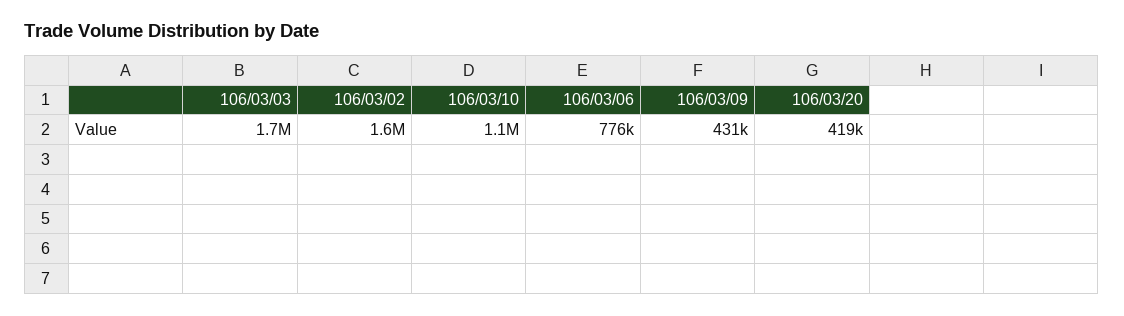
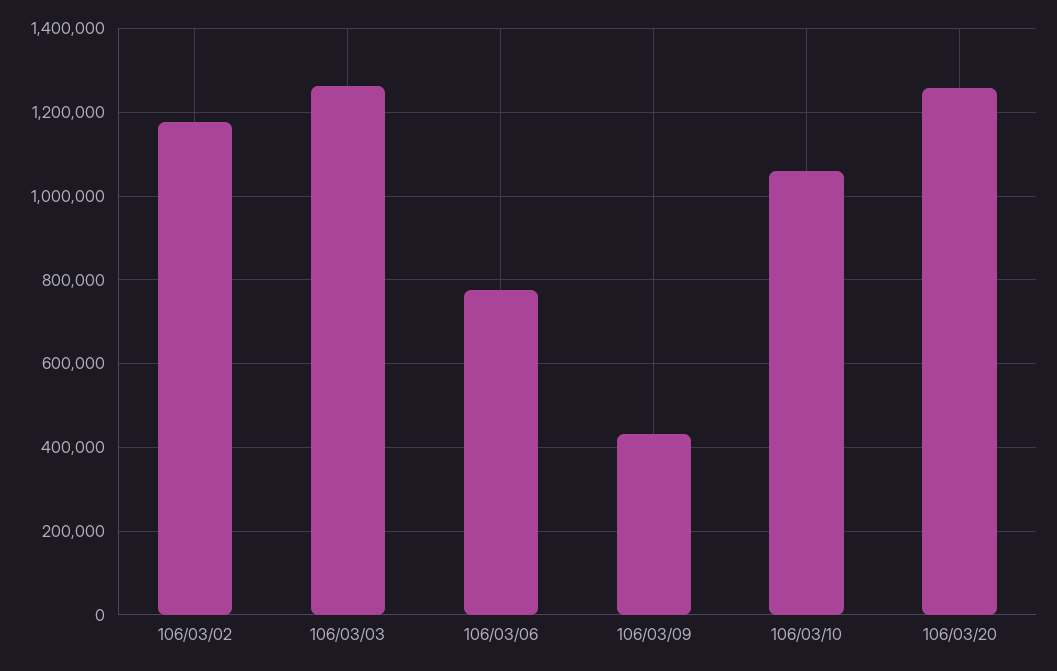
  {
-   "106/03/03": 1700000,
+   "106/03/03": 1260000,
-   "106/03/02": 1600000,
+   "106/03/02": 1180000,
    "106/03/10": 1100000,
    "106/03/06": 776000,
    "106/03/09": 431000,
-   "106/03/20": 419000
+   "106/03/20": 1260000
  }

